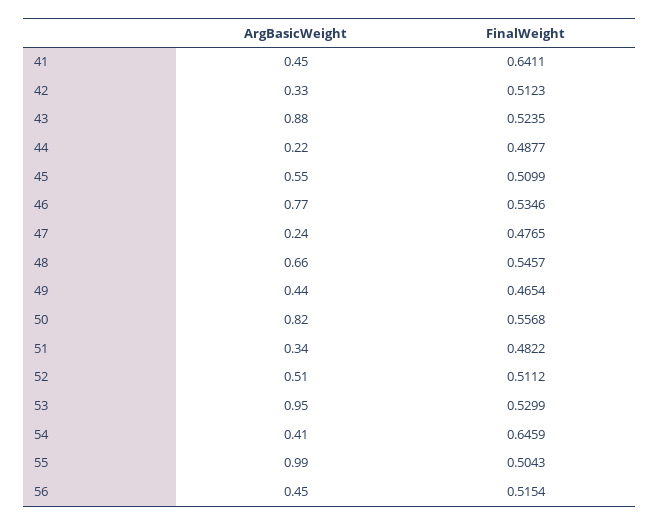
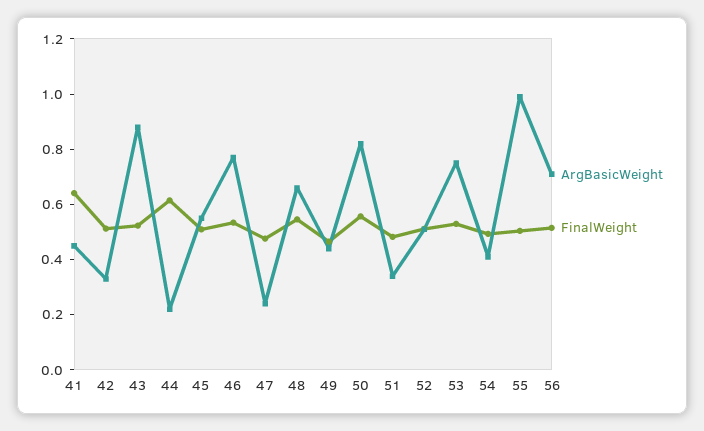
  {
    "ArgBasicWeight": {
      "41": 0.45,
      "42": 0.33,
      "43": 0.88,
      "44": 0.22,
      "45": 0.55,
      "46": 0.77,
      "47": 0.24,
      "48": 0.66,
      "49": 0.44,
      "50": 0.82,
      "51": 0.34,
      "52": 0.51,
-     "53": 0.95,
+     "53": 0.75,
      "54": 0.41,
      "55": 0.99,
-     "56": 0.45
+     "56": 0.7
    },
    "FinalWeight": {
      "41": 0.6411,
      "42": 0.5123,
      "43": 0.5235,
-     "44": 0.4877,
+     "44": 0.6,
      "45": 0.5099,
      "46": 0.5346,
      "47": 0.4765,
      "48": 0.5457,
      "49": 0.4654,
      "50": 0.5568,
      "51": 0.4822,
      "52": 0.5112,
      "53": 0.5299,
-     "54": 0.6459,
+     "54": 0.5,
      "55": 0.5043,
      "56": 0.5154
    }
  }

